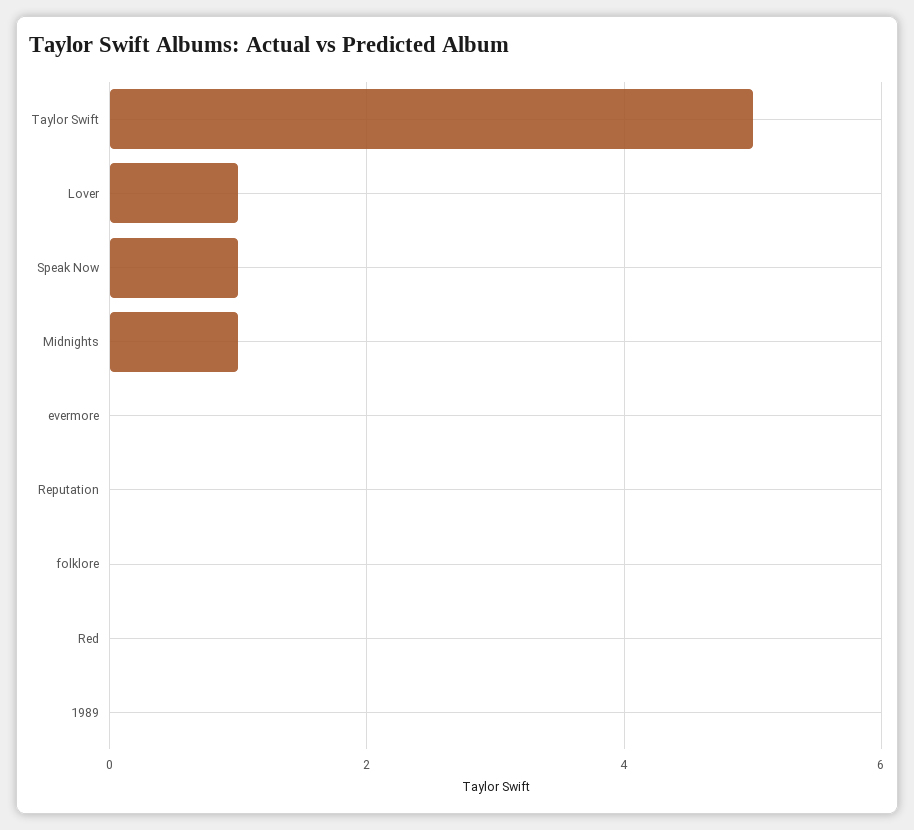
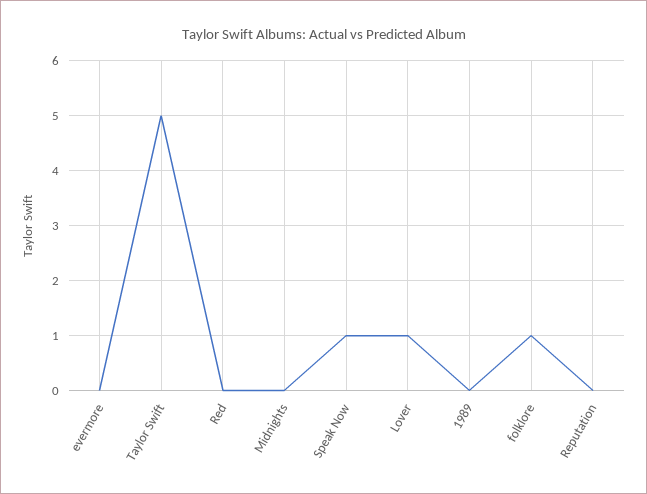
  {
    "Taylor Swift": 5,
    "Lover": 1,
    "Speak Now": 1,
-   "Midnights": 1,
+   "Midnights": 0,
    "evermore": 0,
    "Reputation": 0,
-   "folklore": 0,
+   "folklore": 1,
    "Red": 0,
    "1989": 0
  }

